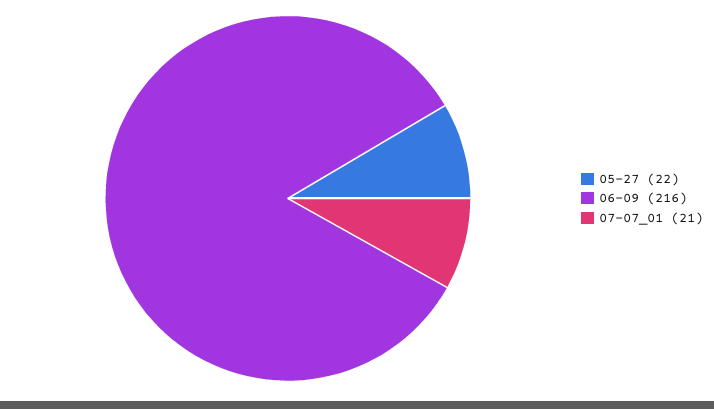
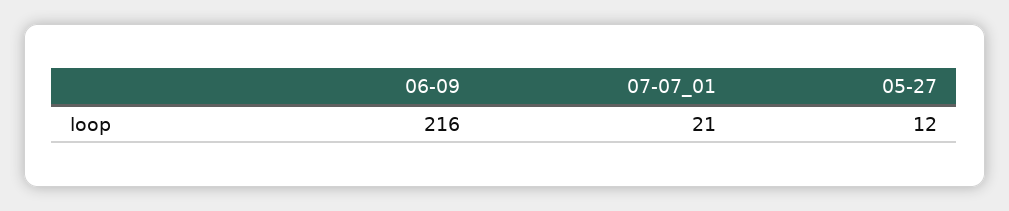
  {
-   "05-27": 22,
+   "05-27": 12,
    "06-09": 216,
    "07-07_01": 21
  }

